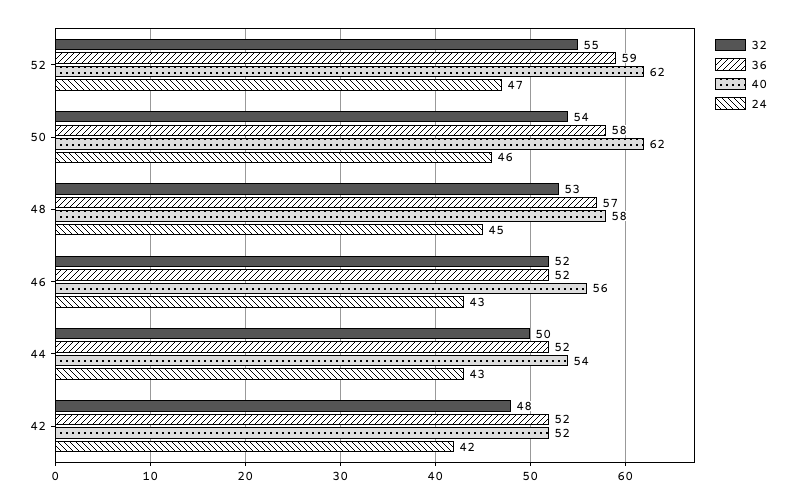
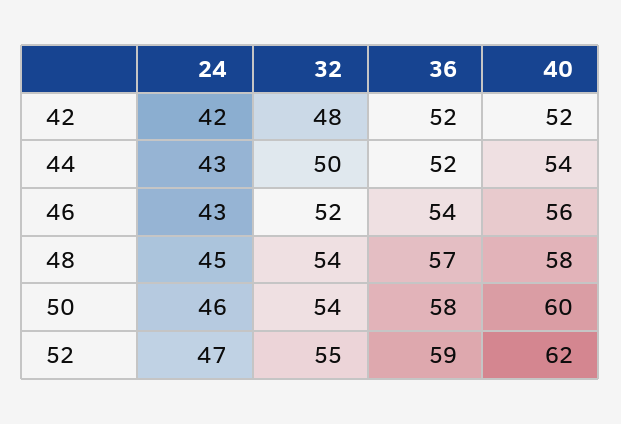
  {
    "32": {
      "52": 55,
      "50": 54,
-     "48": 53,
+     "48": 54,
      "46": 52,
      "44": 50,
      "42": 48
    },
    "36": {
      "52": 59,
      "50": 58,
      "48": 57,
-     "46": 52,
+     "46": 54,
      "44": 52,
      "42": 52
    },
    "40": {
      "52": 62,
-     "50": 62,
+     "50": 60,
      "48": 58,
      "46": 56,
      "44": 54,
      "42": 52
    },
    "24": {
      "52": 47,
      "50": 46,
      "48": 45,
      "46": 43,
      "44": 43,
      "42": 42
    }
  }

